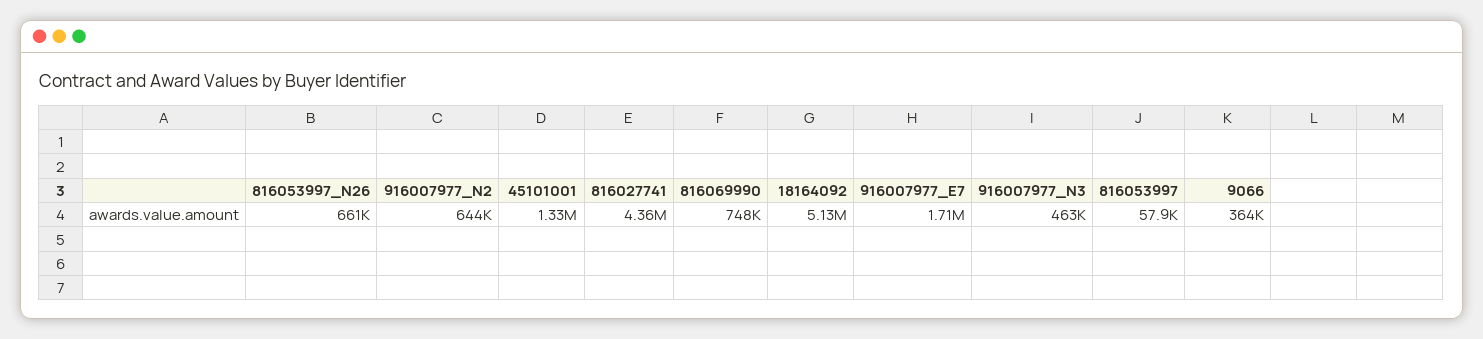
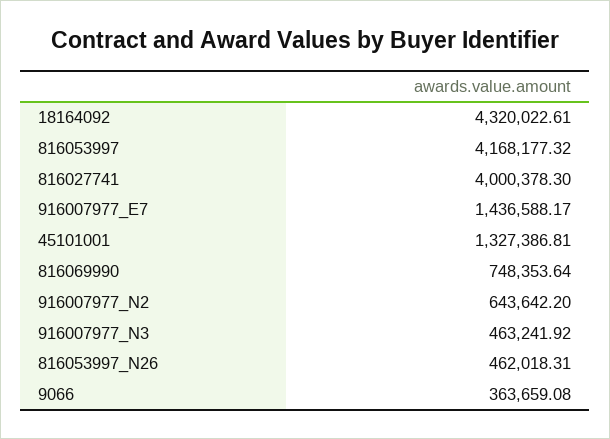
  {
-   "816053997_N26": 661000,
+   "816053997_N26": 462018.31,
    "916007977_N2": 643642.2,
    "45101001": 1327386.81,
-   "816027741": 4360000,
+   "816027741": 4000378.3,
    "816069990": 748353.64,
-   "18164092": 5130000,
+   "18164092": 4320022.61,
-   "916007977_E7": 1710000,
+   "916007977_E7": 1436588.17,
    "916007977_N3": 463241.92,
-   "816053997": 57900,
+   "816053997": 4168177.32,
    "9066": 363659.08
  }

